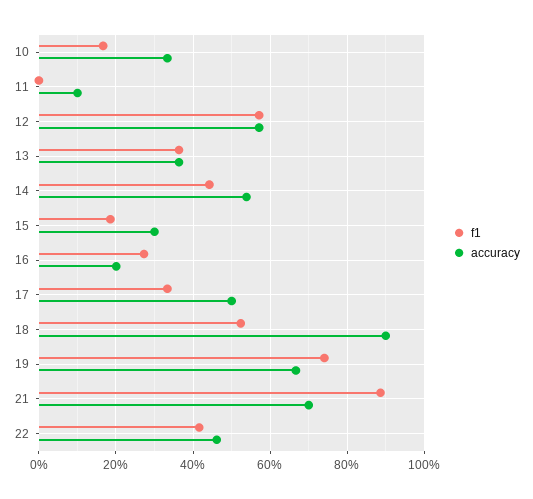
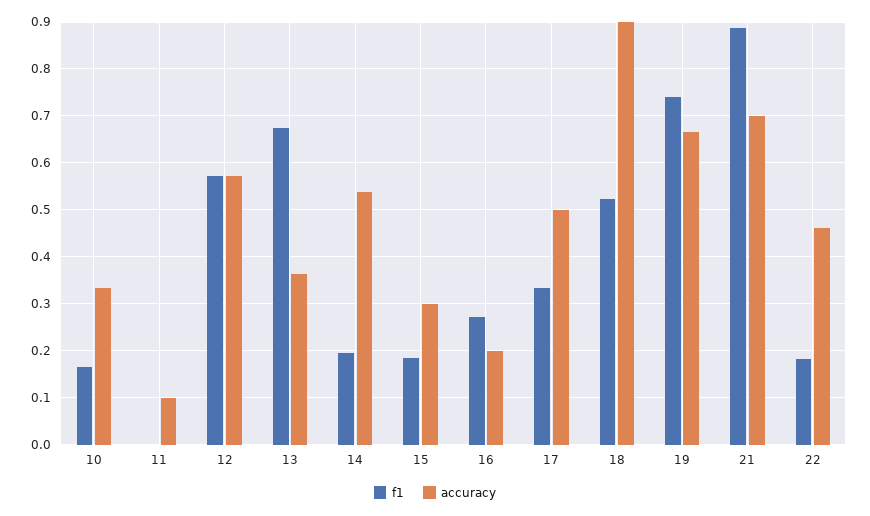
  {
    "f1": {
      "10": 0.16,
      "11": 0,
      "12": 0.58,
-     "13": 0.36,
+     "13": 0.68,
-     "14": 0.44,
+     "14": 0.2,
      "15": 0.18,
      "16": 0.28,
      "17": 0.34,
      "18": 0.52,
      "19": 0.74,
      "21": 0.88,
-     "22": 0.42
+     "22": 0.18
    },
    "accuracy": {
      "10": 0.34,
      "11": 0.1,
      "12": 0.58,
      "13": 0.36,
      "14": 0.54,
      "15": 0.3,
      "16": 0.2,
      "17": 0.5,
      "18": 0.9,
      "19": 0.66,
      "21": 0.7,
      "22": 0.46
    }
  }

